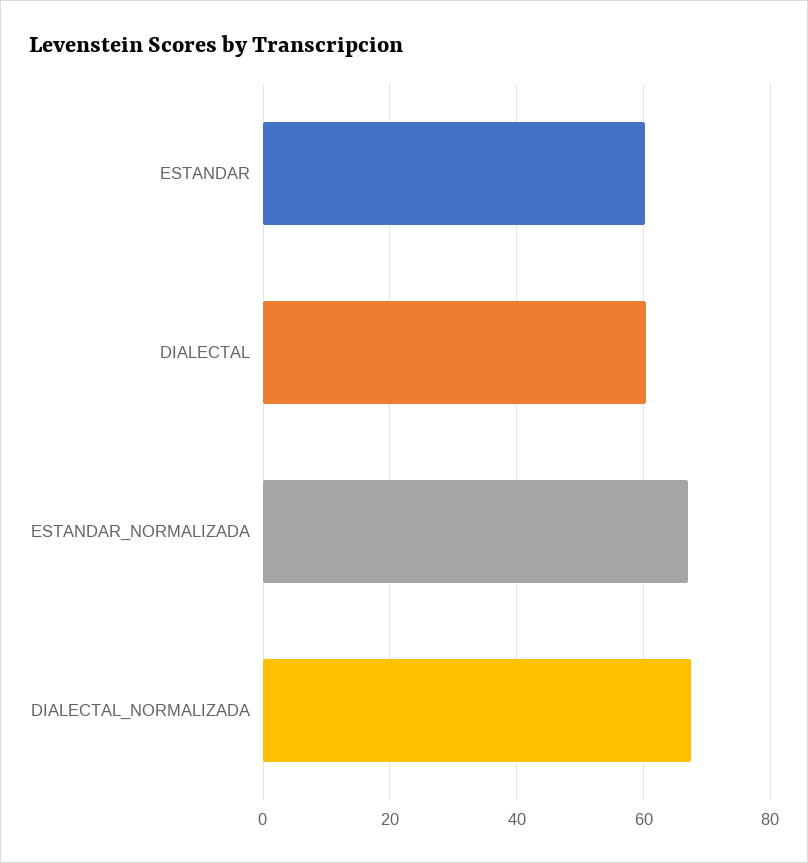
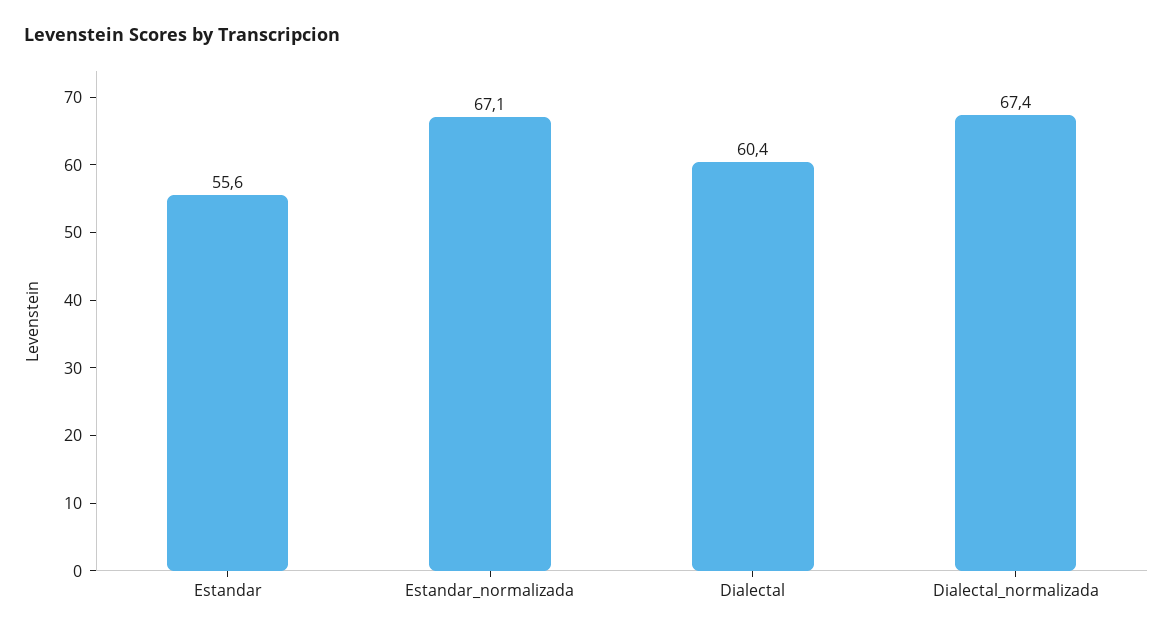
  {
-   "ESTANDAR": 60,
+   "ESTANDAR": 55.6,
    "DIALECTAL": 60.4,
    "ESTANDAR_NORMALIZADA": 67.1,
    "DIALECTAL_NORMALIZADA": 67.4
  }

